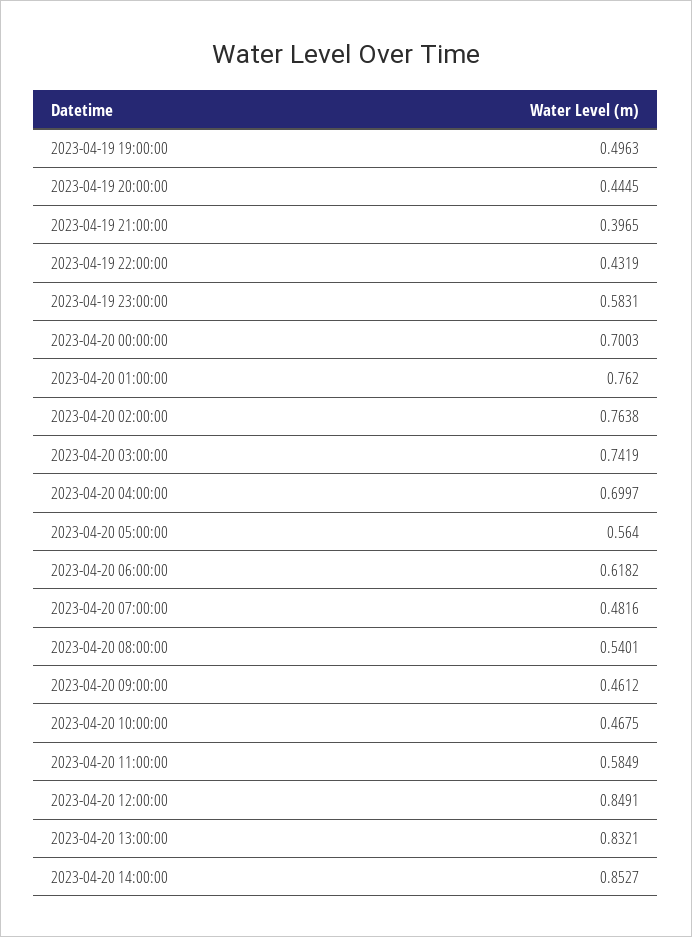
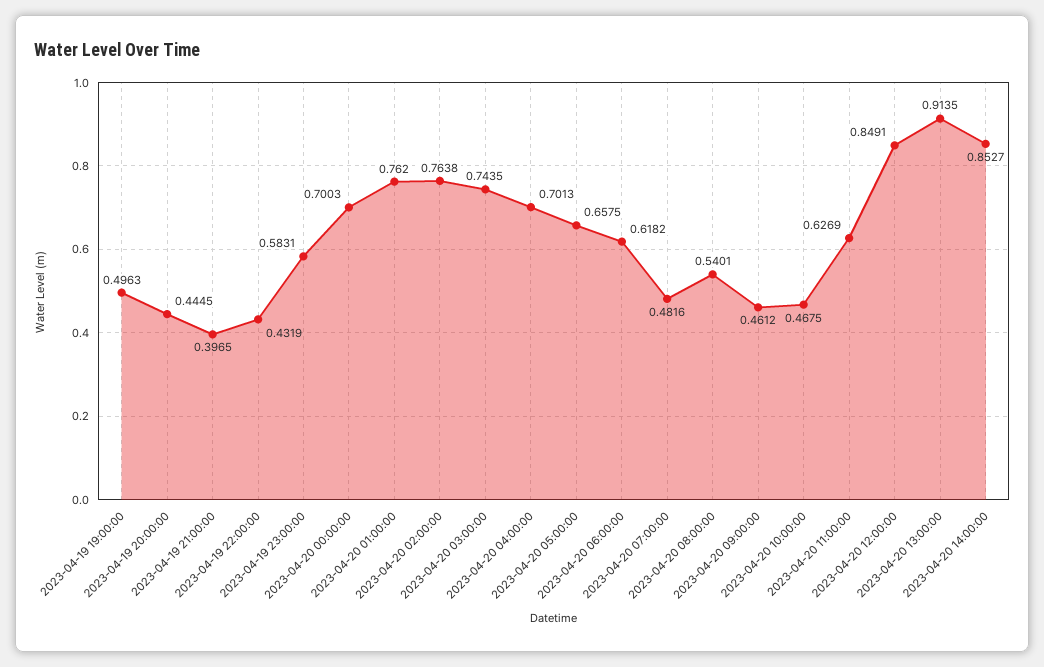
  {
    "2023-04-19 19:00:00": 0.4963,
    "2023-04-19 20:00:00": 0.4445,
    "2023-04-19 21:00:00": 0.3965,
    "2023-04-19 22:00:00": 0.4319,
    "2023-04-19 23:00:00": 0.5831,
    "2023-04-20 00:00:00": 0.7003,
    "2023-04-20 01:00:00": 0.762,
    "2023-04-20 02:00:00": 0.7638,
-   "2023-04-20 03:00:00": 0.7419,
+   "2023-04-20 03:00:00": 0.7435,
-   "2023-04-20 04:00:00": 0.6997,
+   "2023-04-20 04:00:00": 0.7013,
-   "2023-04-20 05:00:00": 0.564,
+   "2023-04-20 05:00:00": 0.6575,
    "2023-04-20 06:00:00": 0.6182,
    "2023-04-20 07:00:00": 0.4816,
    "2023-04-20 08:00:00": 0.5401,
    "2023-04-20 09:00:00": 0.4612,
    "2023-04-20 10:00:00": 0.4675,
-   "2023-04-20 11:00:00": 0.5849,
+   "2023-04-20 11:00:00": 0.6269,
    "2023-04-20 12:00:00": 0.8491,
-   "2023-04-20 13:00:00": 0.8321,
+   "2023-04-20 13:00:00": 0.9135,
    "2023-04-20 14:00:00": 0.8527
  }

